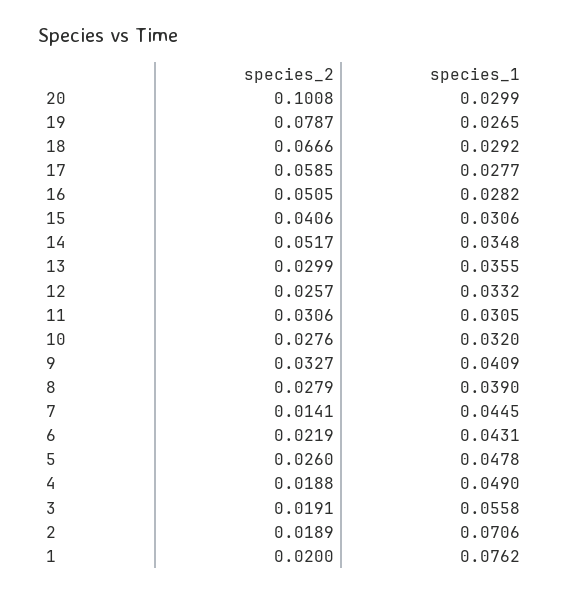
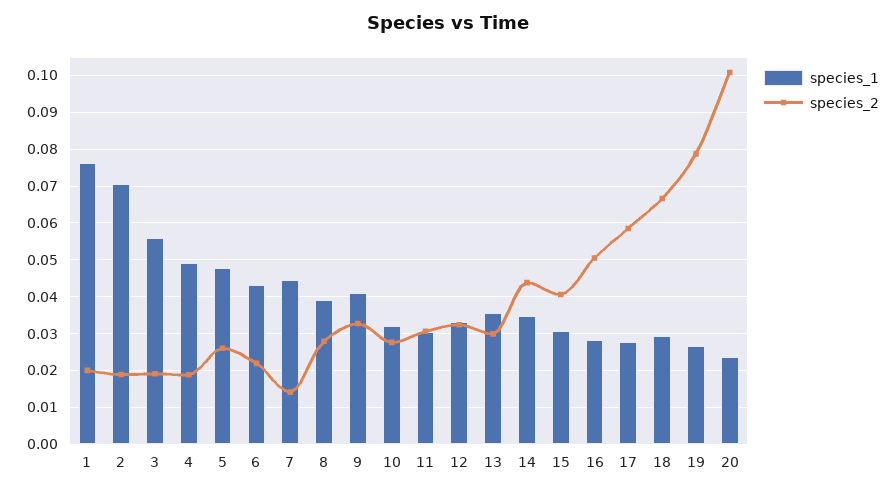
  {
    "species_2": {
      "20": 0.1008,
      "19": 0.0787,
      "18": 0.0666,
      "17": 0.0585,
      "16": 0.0505,
      "15": 0.0406,
-     "14": 0.0517,
+     "14": 0.044,
      "13": 0.0299,
-     "12": 0.0257,
+     "12": 0.032,
      "11": 0.0306,
      "10": 0.0276,
      "9": 0.0327,
      "8": 0.0279,
      "7": 0.0141,
      "6": 0.0219,
      "5": 0.026,
      "4": 0.0188,
      "3": 0.0191,
      "2": 0.0189,
      "1": 0.02
    },
    "species_1": {
-     "20": 0.0299,
+     "20": 0.024,
      "19": 0.0265,
      "18": 0.0292,
      "17": 0.0277,
      "16": 0.0282,
      "15": 0.0306,
      "14": 0.0348,
      "13": 0.0355,
      "12": 0.0332,
      "11": 0.0305,
      "10": 0.032,
      "9": 0.0409,
      "8": 0.039,
      "7": 0.0445,
      "6": 0.0431,
      "5": 0.0478,
      "4": 0.049,
      "3": 0.0558,
      "2": 0.0706,
      "1": 0.0762
    }
  }

